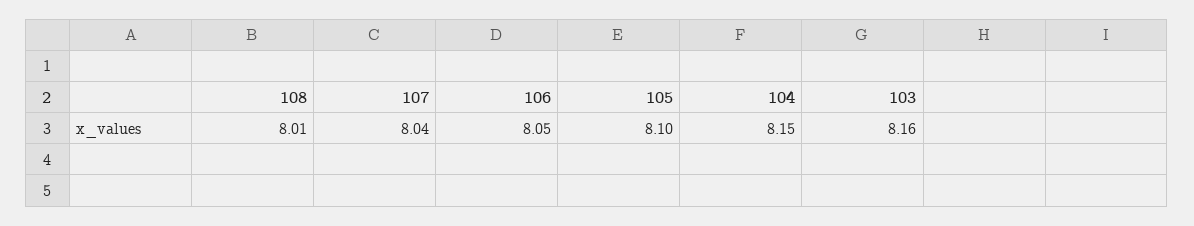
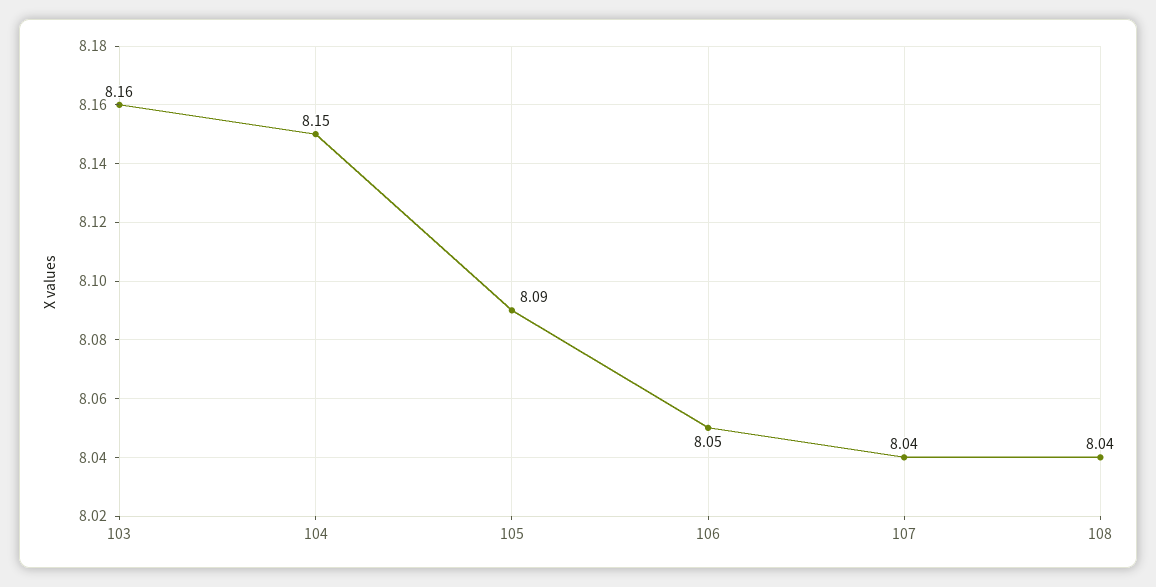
  {
-   "108": 8.01,
+   "108": 8.04,
    "107": 8.04,
    "106": 8.05,
-   "105": 8.1,
+   "105": 8.09,
    "104": 8.15,
    "103": 8.16
  }

